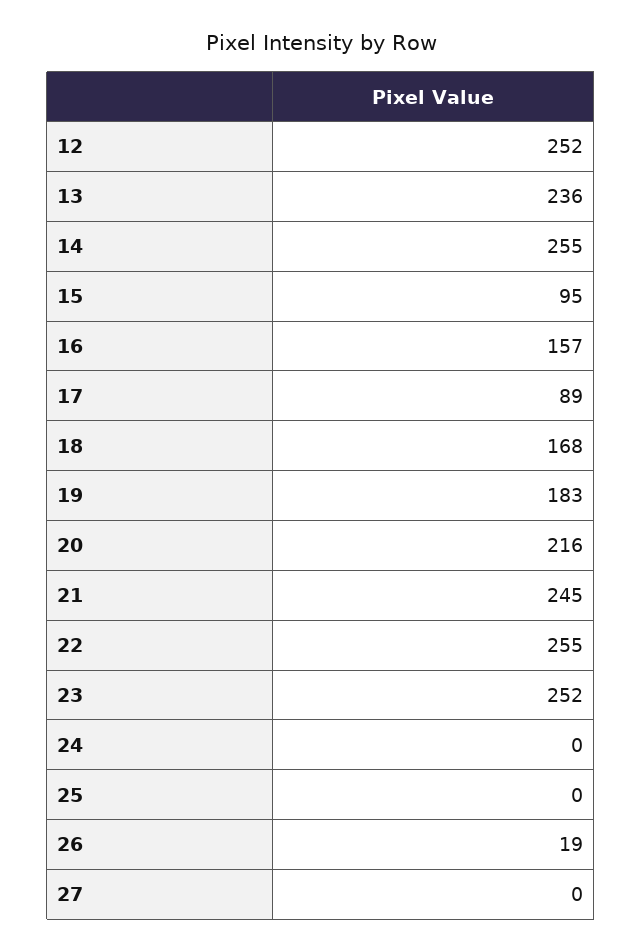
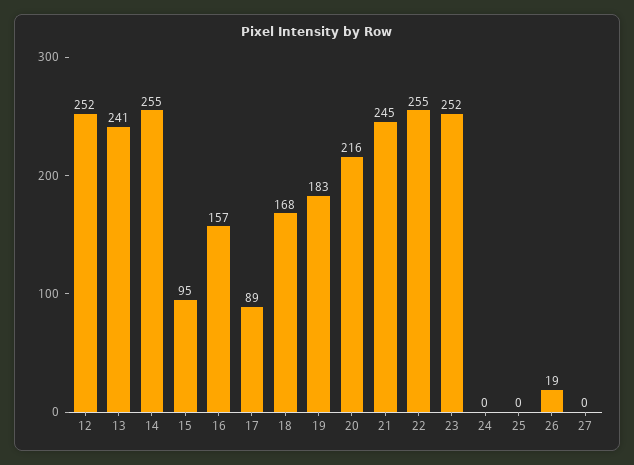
  {
    "12": 252,
-   "13": 236,
+   "13": 241,
    "14": 255,
    "15": 95,
    "16": 157,
    "17": 89,
    "18": 168,
    "19": 183,
    "20": 216,
    "21": 245,
    "22": 255,
    "23": 252,
    "24": 0,
    "25": 0,
    "26": 19,
    "27": 0
  }

